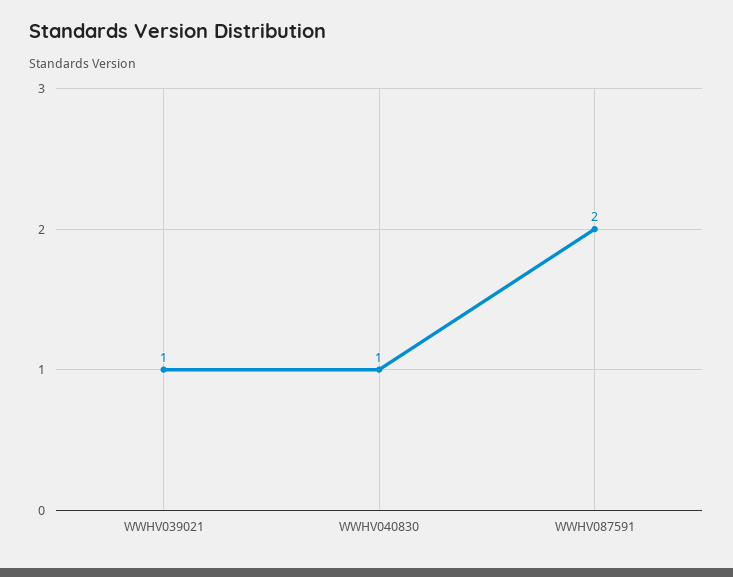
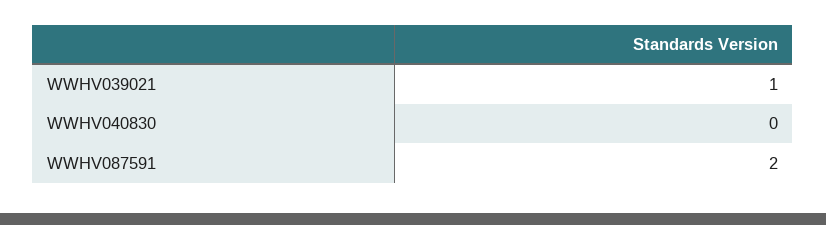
  {
    "WWHV039021": 1,
-   "WWHV040830": 1,
+   "WWHV040830": 0,
    "WWHV087591": 2
  }

